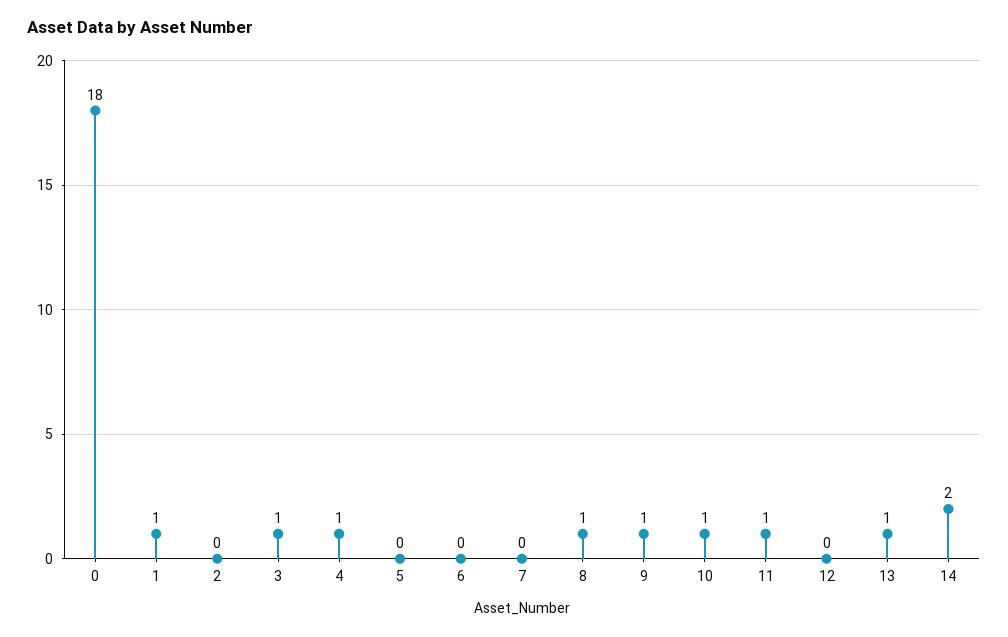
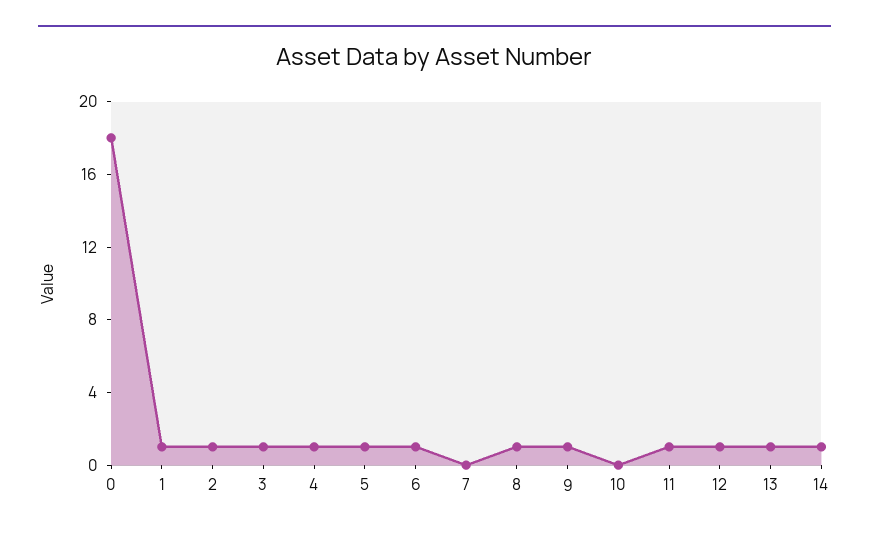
  {
    "0": 18,
    "1": 1,
-   "2": 0,
+   "2": 1,
    "3": 1,
    "4": 1,
-   "5": 0,
+   "5": 1,
-   "6": 0,
+   "6": 1,
    "7": 0,
    "8": 1,
    "9": 1,
-   "10": 1,
+   "10": 0,
    "11": 1,
-   "12": 0,
+   "12": 1,
    "13": 1,
-   "14": 2
+   "14": 1
  }

